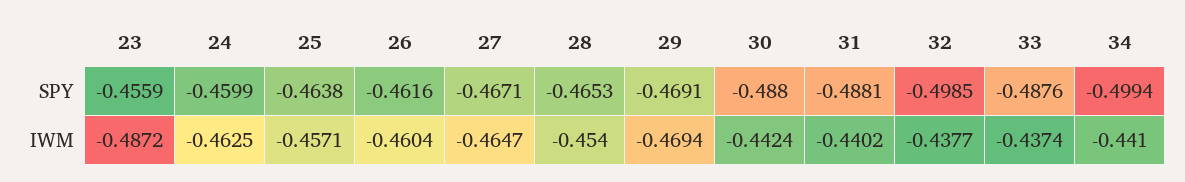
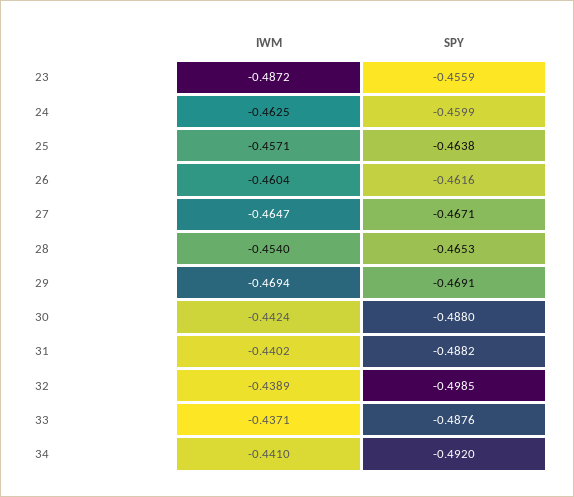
  {
    "23": {
      "SPY": -0.4559,
      "IWM": -0.4872
    },
    "24": {
      "SPY": -0.4599,
      "IWM": -0.4625
    },
    "25": {
      "SPY": -0.4638,
      "IWM": -0.4571
    },
    "26": {
      "SPY": -0.4616,
      "IWM": -0.4604
    },
    "27": {
      "SPY": -0.4671,
      "IWM": -0.4647
    },
    "28": {
      "SPY": -0.4653,
      "IWM": -0.454
    },
    "29": {
      "SPY": -0.4691,
      "IWM": -0.4694
    },
    "30": {
      "SPY": -0.488,
      "IWM": -0.4424
    },
    "31": {
-     "SPY": -0.4881,
+     "SPY": -0.4882,
      "IWM": -0.4402
    },
    "32": {
      "SPY": -0.4985,
-     "IWM": -0.4377
+     "IWM": -0.4389
    },
    "33": {
      "SPY": -0.4876,
-     "IWM": -0.4374
+     "IWM": -0.4371
    },
    "34": {
-     "SPY": -0.4994,
+     "SPY": -0.492,
      "IWM": -0.441
    }
  }

